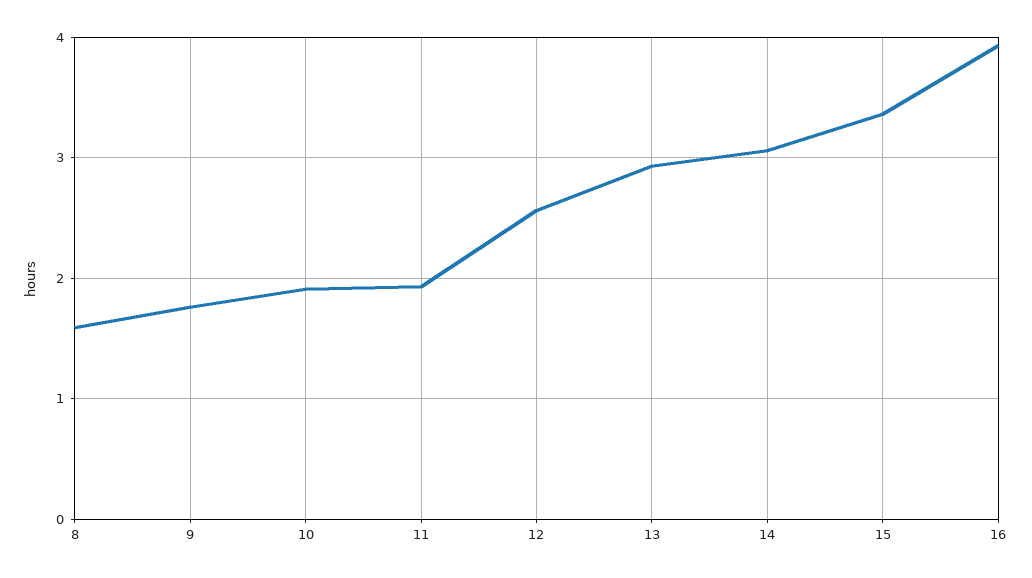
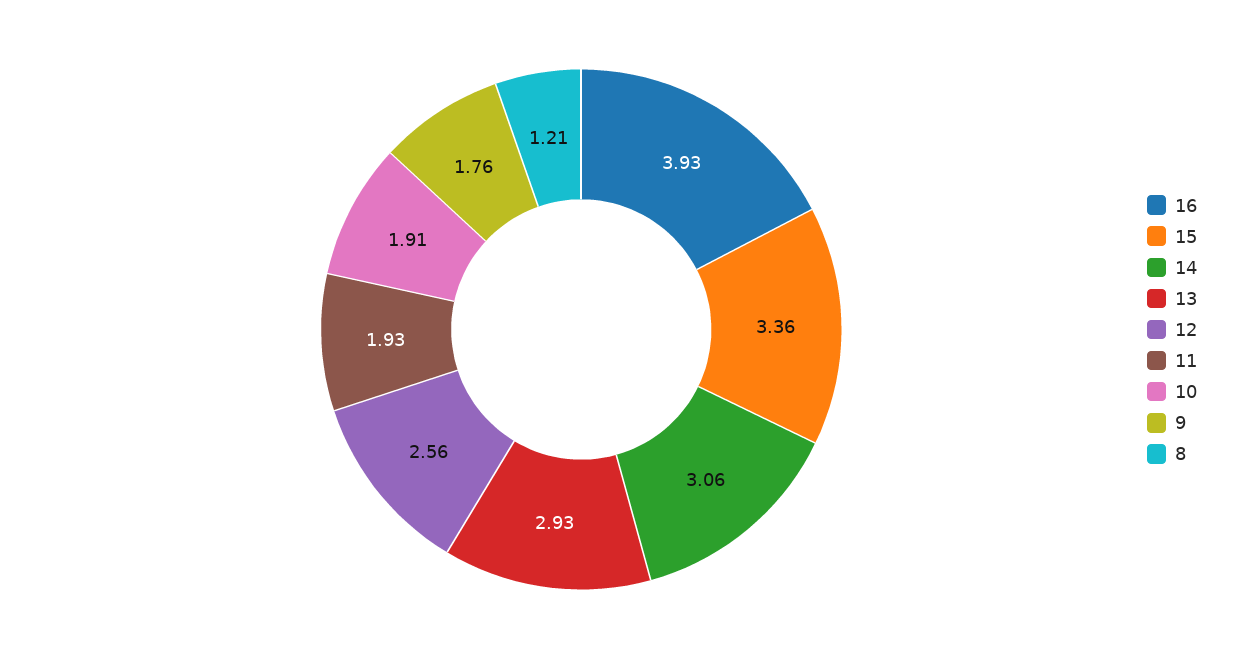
  {
-   "8": 1.6,
+   "8": 1.21,
    "9": 1.76,
    "10": 1.91,
    "11": 1.93,
    "12": 2.56,
    "13": 2.93,
    "14": 3.06,
    "15": 3.36,
    "16": 3.93
  }

